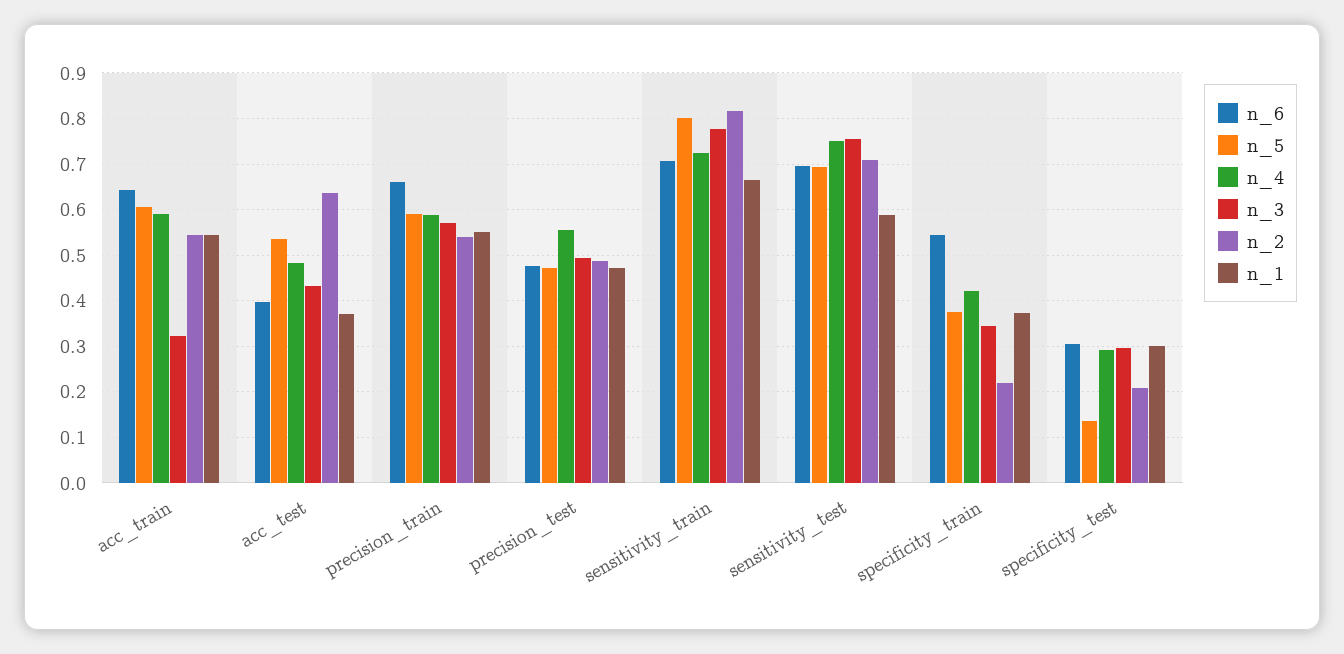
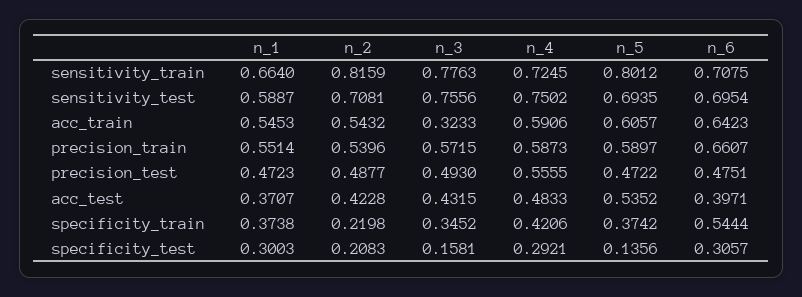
  {
    "n_6": {
      "acc_train": 0.6423,
      "acc_test": 0.3971,
      "precision_train": 0.6607,
      "precision_test": 0.4751,
      "sensitivity_train": 0.7075,
      "sensitivity_test": 0.6954,
      "specificity_train": 0.5444,
      "specificity_test": 0.3057
    },
    "n_5": {
      "acc_train": 0.6057,
      "acc_test": 0.5352,
      "precision_train": 0.5897,
      "precision_test": 0.4722,
      "sensitivity_train": 0.8012,
      "sensitivity_test": 0.6935,
      "specificity_train": 0.3742,
      "specificity_test": 0.1356
    },
    "n_4": {
      "acc_train": 0.5906,
      "acc_test": 0.4833,
      "precision_train": 0.5873,
      "precision_test": 0.5555,
      "sensitivity_train": 0.7245,
      "sensitivity_test": 0.7502,
      "specificity_train": 0.4206,
      "specificity_test": 0.2921
    },
    "n_3": {
      "acc_train": 0.3233,
      "acc_test": 0.4315,
      "precision_train": 0.5715,
      "precision_test": 0.493,
      "sensitivity_train": 0.7763,
      "sensitivity_test": 0.7556,
      "specificity_train": 0.3452,
-     "specificity_test": 0.3
+     "specificity_test": 0.1581
    },
    "n_2": {
      "acc_train": 0.5432,
-     "acc_test": 0.64,
+     "acc_test": 0.4228,
      "precision_train": 0.5396,
      "precision_test": 0.4877,
      "sensitivity_train": 0.8159,
      "sensitivity_test": 0.7081,
      "specificity_train": 0.2198,
      "specificity_test": 0.2083
    },
    "n_1": {
      "acc_train": 0.5453,
      "acc_test": 0.3707,
      "precision_train": 0.5514,
      "precision_test": 0.4723,
      "sensitivity_train": 0.664,
      "sensitivity_test": 0.5887,
      "specificity_train": 0.3738,
      "specificity_test": 0.3003
    }
  }

